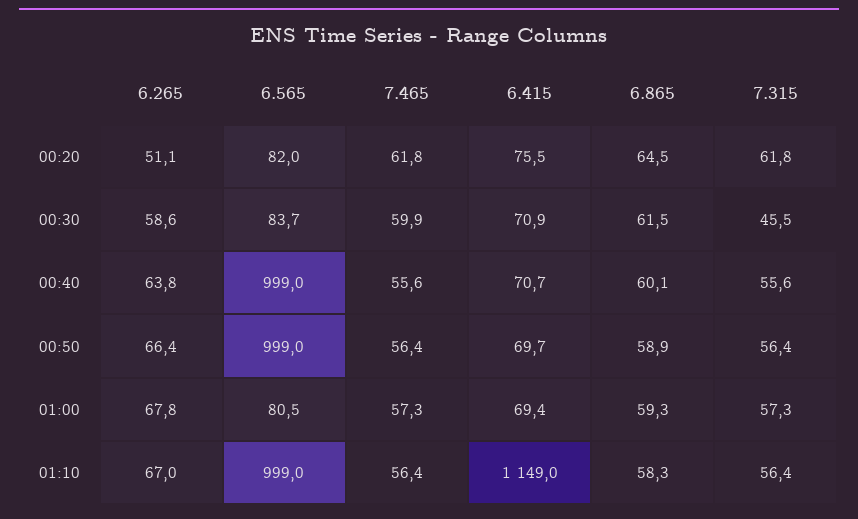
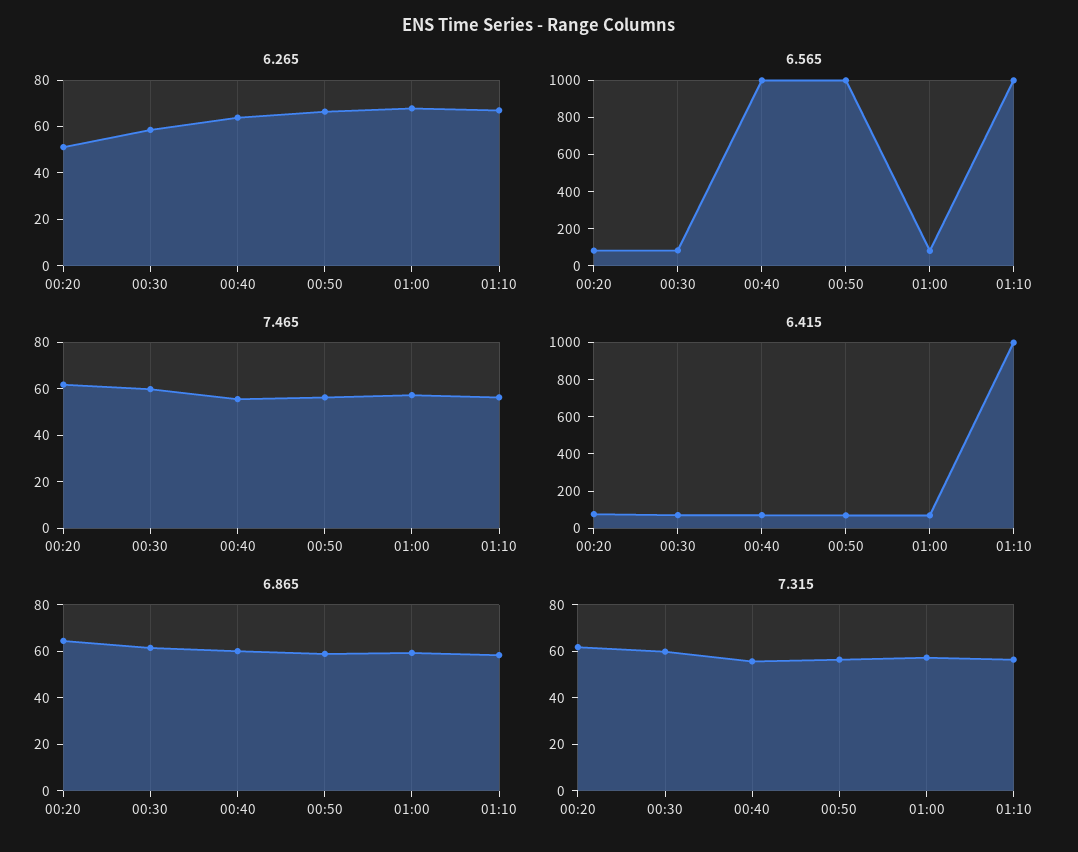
  {
    "6.265": {
      "00:20": 51.1,
      "00:30": 58.6,
      "00:40": 63.8,
      "00:50": 66.4,
      "01:00": 67.8,
      "01:10": 67
    },
    "6.565": {
      "00:20": 82,
      "00:30": 83.7,
      "00:40": 999,
      "00:50": 999,
      "01:00": 80.5,
      "01:10": 999
    },
    "7.465": {
      "00:20": 61.8,
      "00:30": 59.9,
      "00:40": 55.6,
      "00:50": 56.4,
      "01:00": 57.3,
      "01:10": 56.4
    },
    "6.415": {
      "00:20": 75.5,
      "00:30": 70.9,
      "00:40": 70.7,
      "00:50": 69.7,
      "01:00": 69.4,
-     "01:10": 1149
+     "01:10": 1000
    },
    "6.865": {
      "00:20": 64.5,
      "00:30": 61.5,
      "00:40": 60.1,
      "00:50": 58.9,
      "01:00": 59.3,
      "01:10": 58.3
    },
    "7.315": {
      "00:20": 61.8,
-     "00:30": 45.5,
+     "00:30": 60,
      "00:40": 55.6,
      "00:50": 56.4,
      "01:00": 57.3,
      "01:10": 56.4
    }
  }

